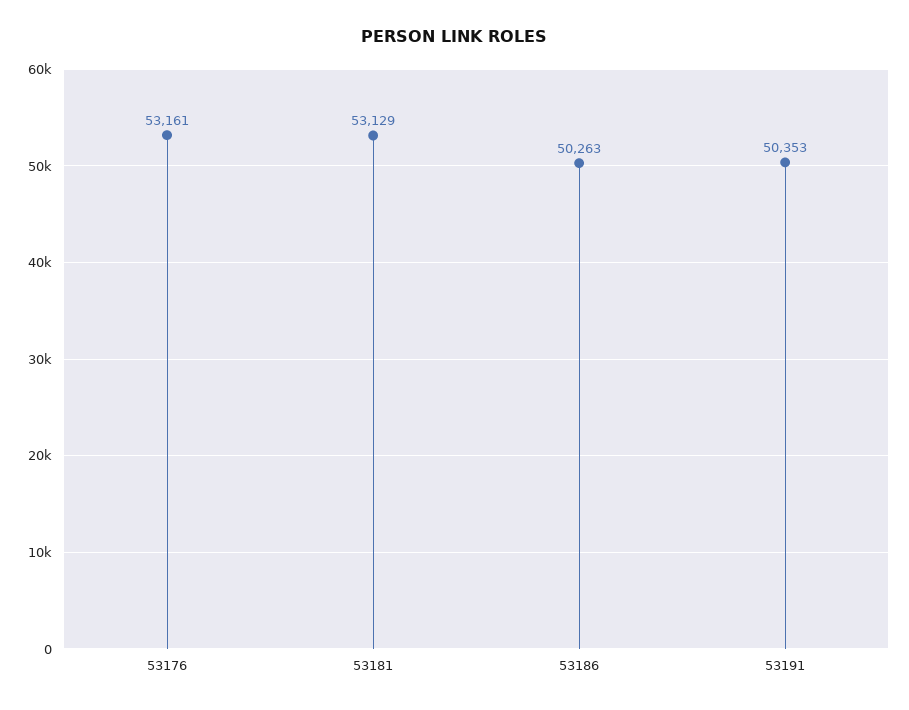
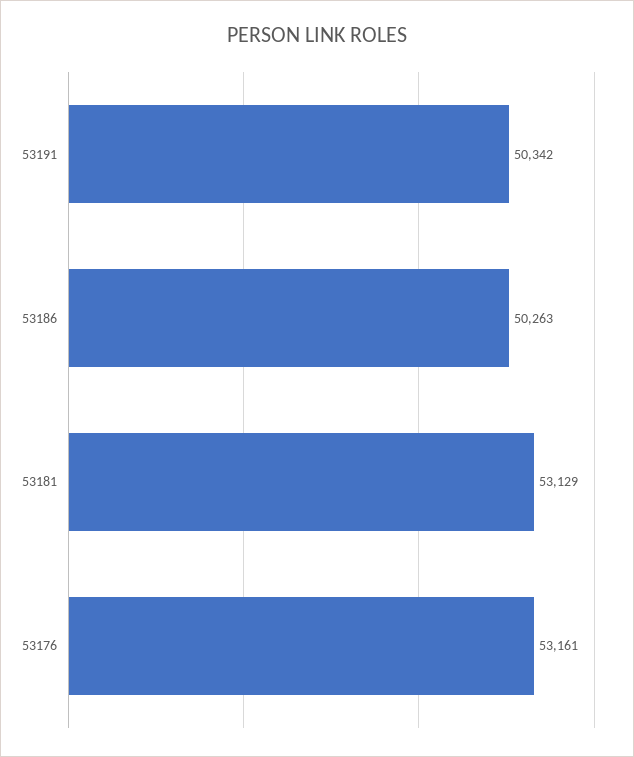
  {
    "53176": 53161,
    "53181": 53129,
    "53186": 50263,
-   "53191": 50353
+   "53191": 50342
  }

